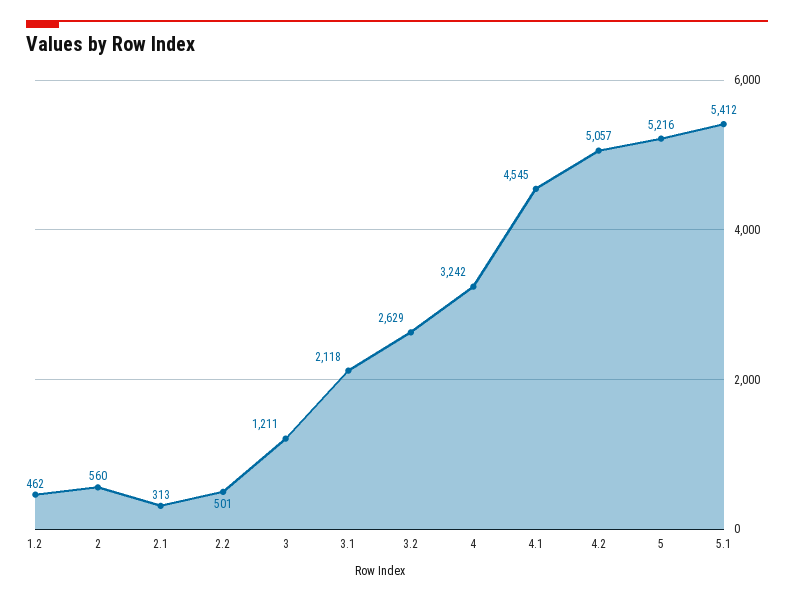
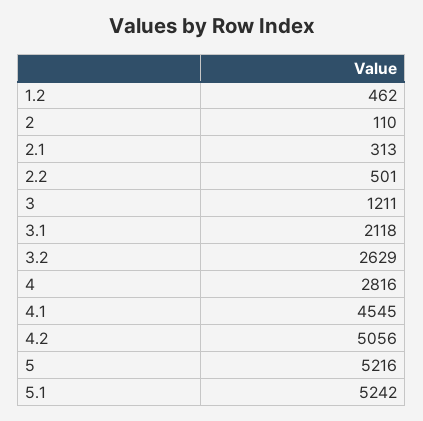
  {
    "1.2": 462,
-   "2": 560,
+   "2": 110,
    "2.1": 313,
    "2.2": 501,
    "3": 1211,
    "3.1": 2118,
    "3.2": 2629,
-   "4": 3242,
+   "4": 2816,
    "4.1": 4545,
-   "4.2": 5057,
+   "4.2": 5056,
    "5": 5216,
-   "5.1": 5412
+   "5.1": 5242
  }

